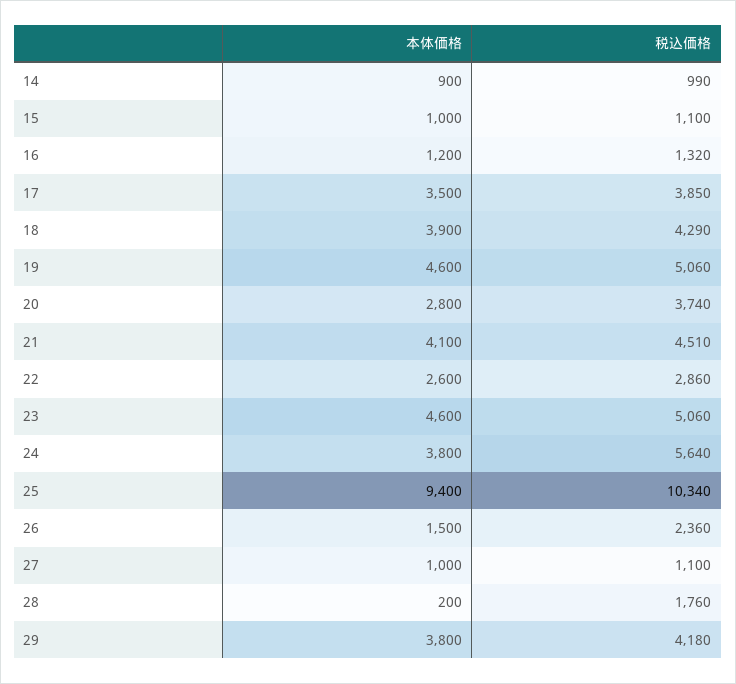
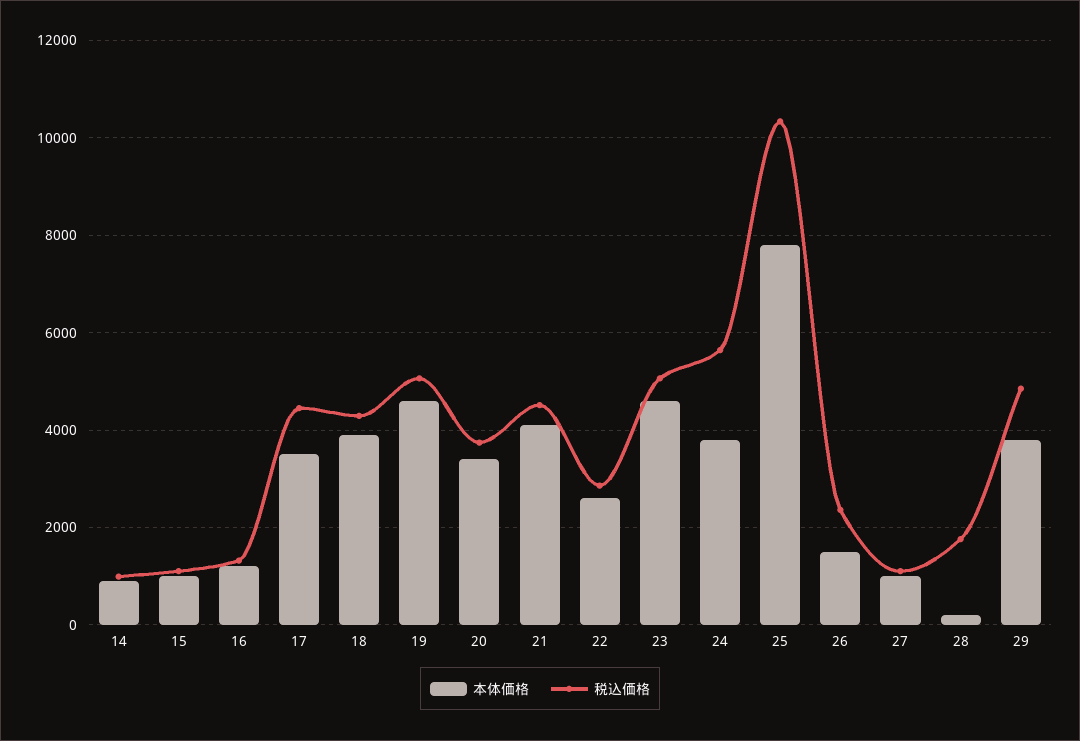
  {
    "本体価格": {
      "14": 900,
      "15": 1000,
      "16": 1200,
      "17": 3500,
      "18": 3900,
      "19": 4600,
-     "20": 2800,
+     "20": 3400,
      "21": 4100,
      "22": 2600,
      "23": 4600,
      "24": 3800,
-     "25": 9400,
+     "25": 7800,
      "26": 1500,
      "27": 1000,
      "28": 200,
      "29": 3800
    },
    "税込価格": {
      "14": 990,
      "15": 1100,
      "16": 1320,
-     "17": 3850,
+     "17": 4400,
      "18": 4290,
      "19": 5060,
      "20": 3740,
      "21": 4510,
      "22": 2860,
      "23": 5060,
      "24": 5640,
      "25": 10340,
      "26": 2360,
      "27": 1100,
      "28": 1760,
-     "29": 4180
+     "29": 4800
    }
  }

